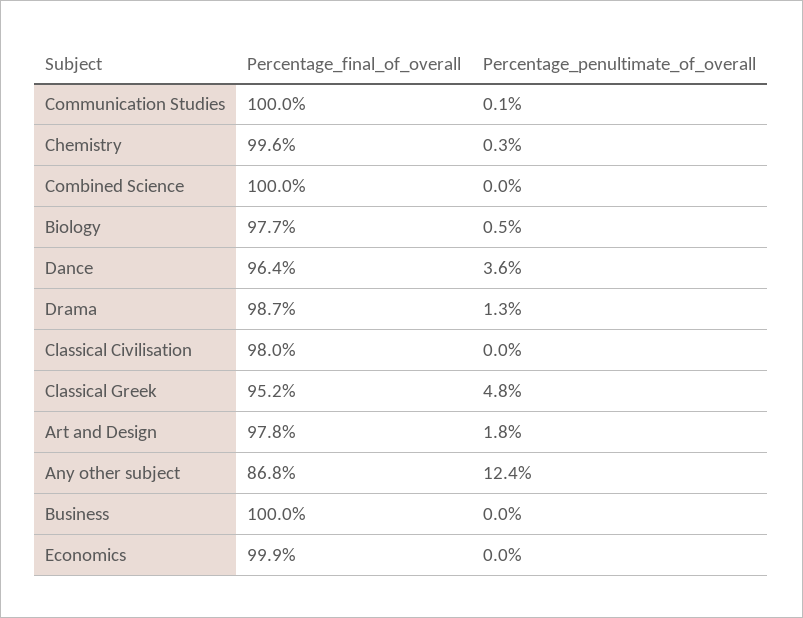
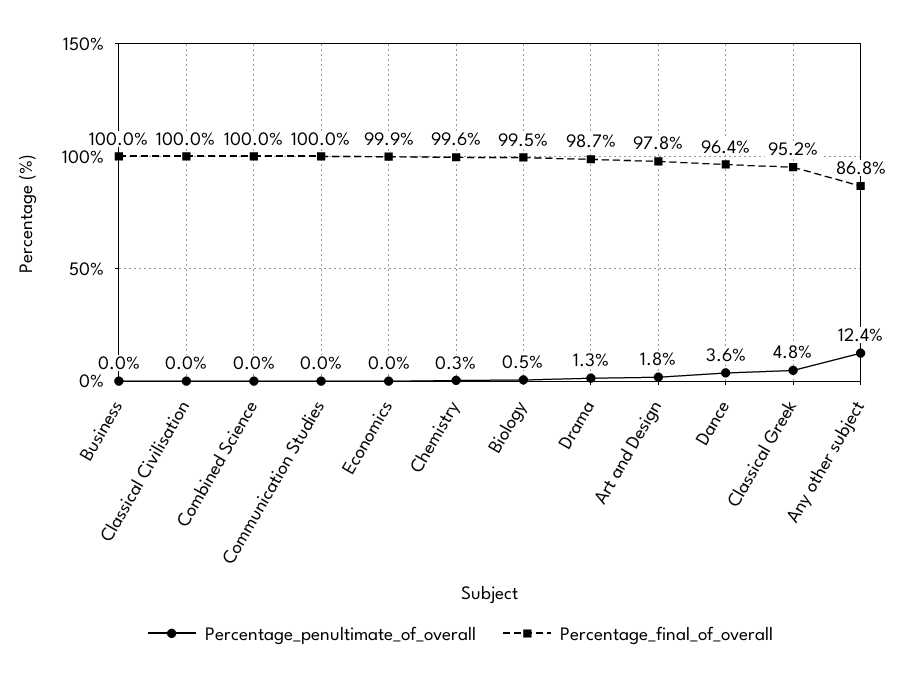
  {
    "Percentage_final_of_overall": {
      "Communication Studies": 100,
      "Chemistry": 99.6,
      "Combined Science": 100,
-     "Biology": 97.7,
+     "Biology": 99.5,
      "Dance": 96.4,
      "Drama": 98.7,
-     "Classical Civilisation": 98,
+     "Classical Civilisation": 100,
      "Classical Greek": 95.2,
      "Art and Design": 97.8,
      "Any other subject": 86.8,
      "Business": 100,
      "Economics": 99.9
    },
    "Percentage_penultimate_of_overall": {
-     "Communication Studies": 0.1,
+     "Communication Studies": 0,
      "Chemistry": 0.3,
      "Combined Science": 0,
      "Biology": 0.5,
      "Dance": 3.6,
      "Drama": 1.3,
      "Classical Civilisation": 0,
      "Classical Greek": 4.8,
      "Art and Design": 1.8,
      "Any other subject": 12.4,
      "Business": 0,
      "Economics": 0
    }
  }

